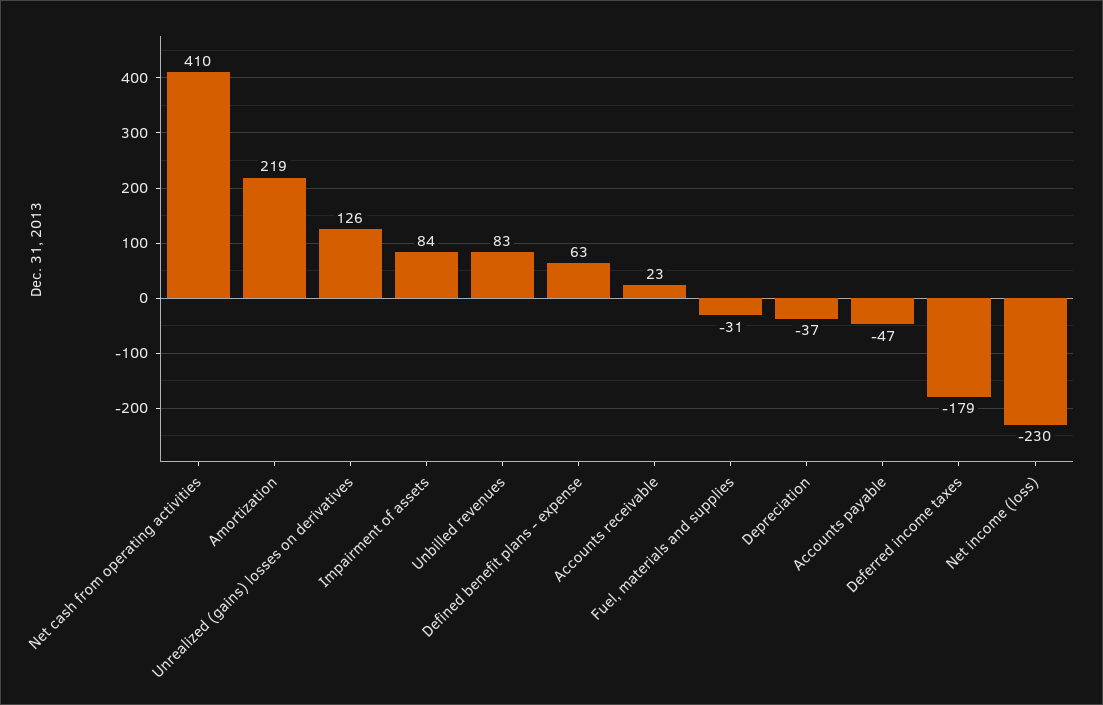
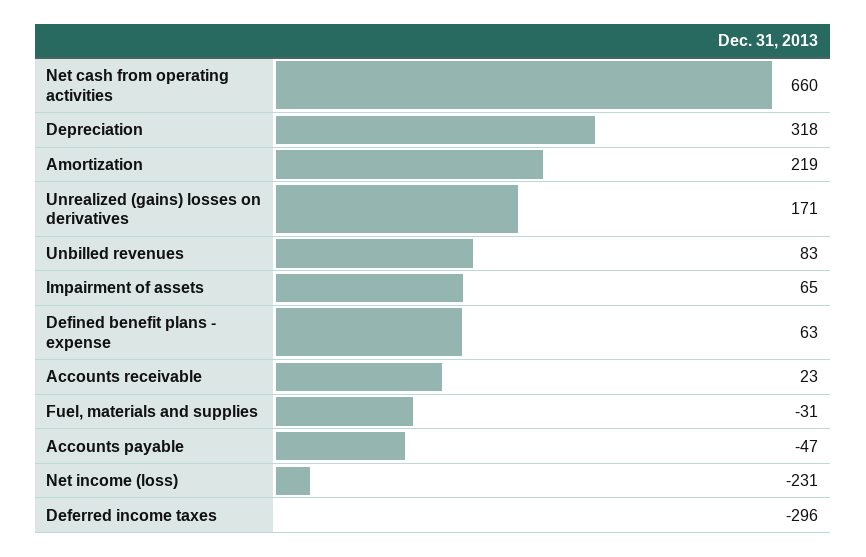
  {
-   "Net cash from operating activities": 410,
+   "Net cash from operating activities": 660,
    "Amortization": 219,
-   "Unrealized (gains) losses on derivatives": 126,
+   "Unrealized (gains) losses on derivatives": 171,
-   "Impairment of assets": 84,
+   "Impairment of assets": 65,
    "Unbilled revenues": 83,
    "Defined benefit plans - expense": 63,
    "Accounts receivable": 23,
    "Fuel, materials and supplies": -31,
-   "Depreciation": -37,
+   "Depreciation": 318,
    "Accounts payable": -47,
-   "Deferred income taxes": -179,
+   "Deferred income taxes": -296,
-   "Net income (loss)": -230
+   "Net income (loss)": -231
  }

